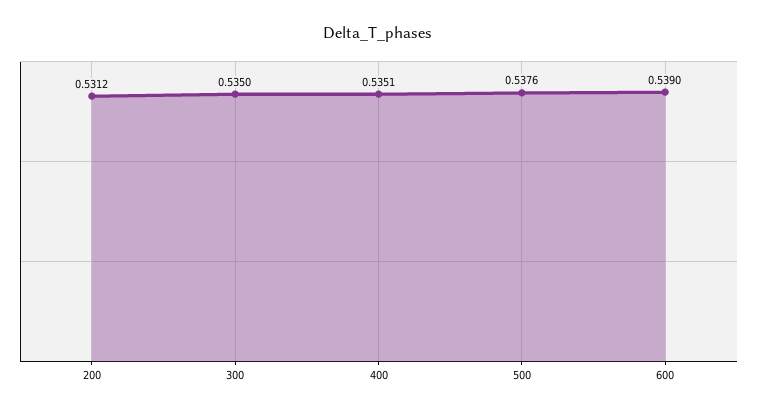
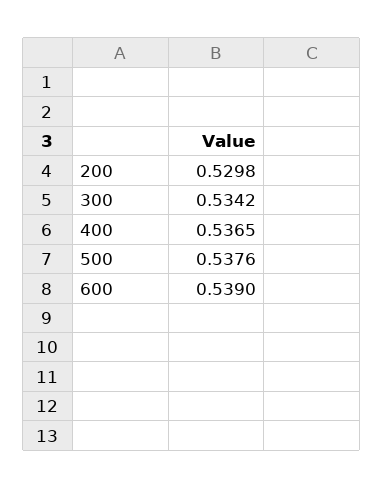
  {
-   "200": 0.5312,
+   "200": 0.5298,
-   "300": 0.535,
+   "300": 0.5342,
-   "400": 0.5351,
+   "400": 0.5365,
    "500": 0.5376,
    "600": 0.539
  }

